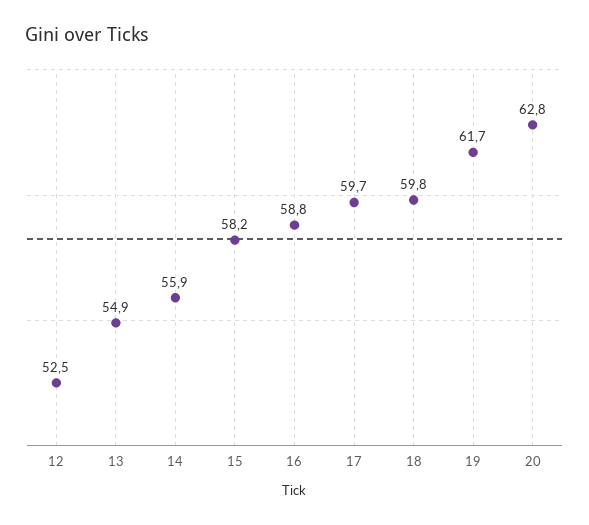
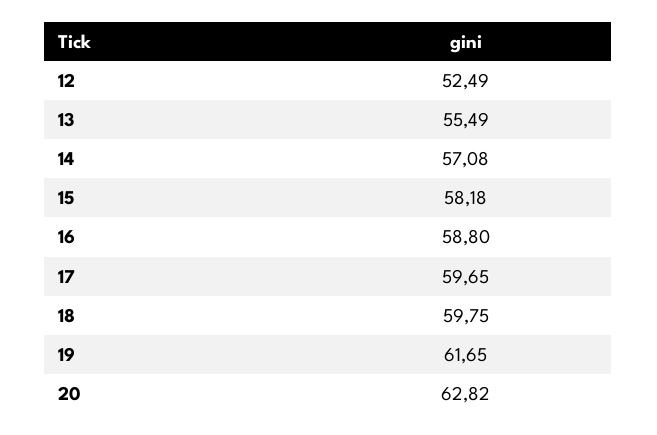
  {
    "12": 52.49,
-   "13": 54.9,
+   "13": 55.49,
-   "14": 55.9,
+   "14": 57.08,
    "15": 58.18,
    "16": 58.8,
    "17": 59.65,
    "18": 59.75,
    "19": 61.65,
    "20": 62.82
  }

